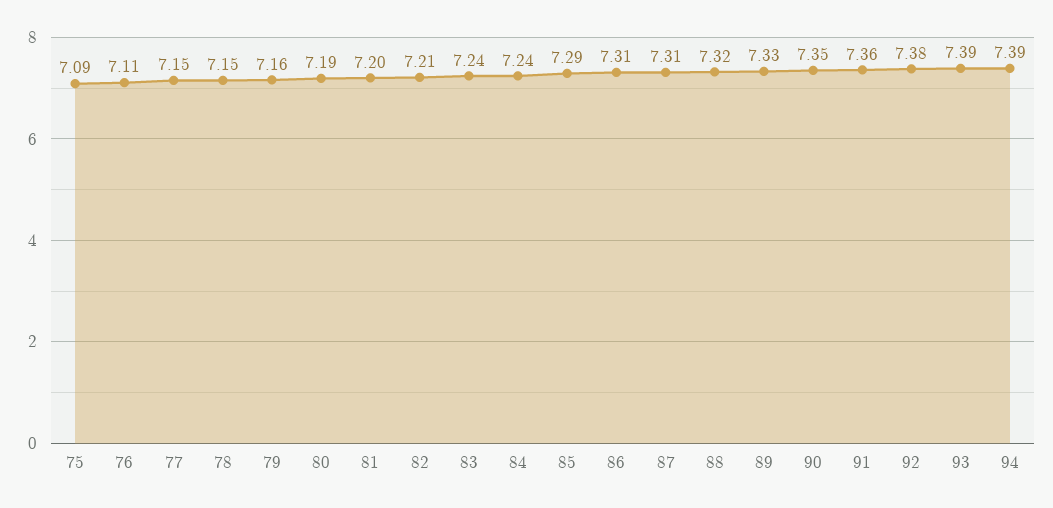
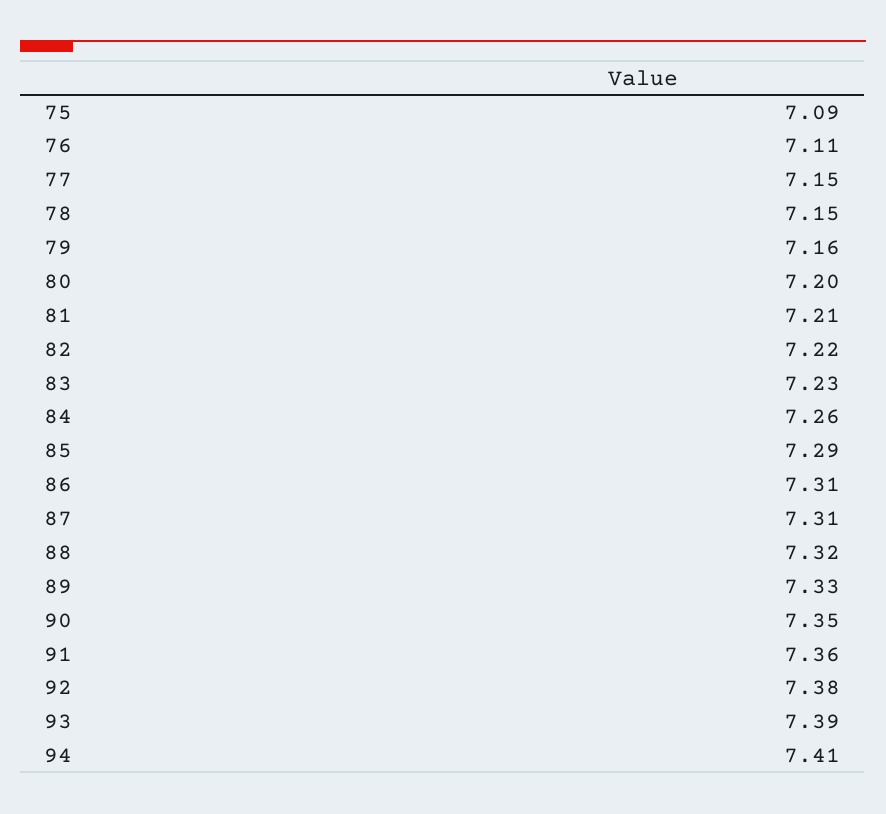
  {
    "75": 7.09,
    "76": 7.11,
    "77": 7.15,
    "78": 7.15,
    "79": 7.16,
-   "80": 7.19,
+   "80": 7.2,
-   "81": 7.2,
+   "81": 7.21,
-   "82": 7.21,
+   "82": 7.22,
-   "83": 7.24,
+   "83": 7.23,
-   "84": 7.24,
+   "84": 7.26,
    "85": 7.29,
    "86": 7.31,
    "87": 7.31,
    "88": 7.32,
    "89": 7.33,
    "90": 7.35,
    "91": 7.36,
    "92": 7.38,
    "93": 7.39,
-   "94": 7.39
+   "94": 7.41
  }

